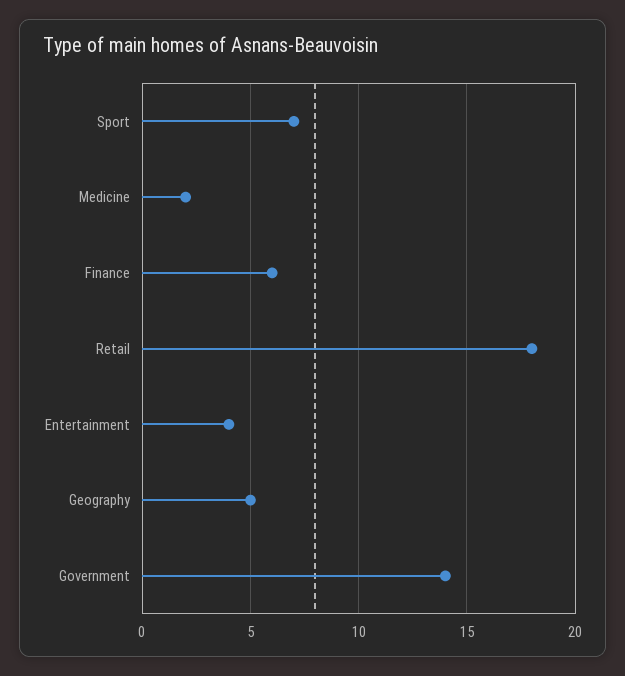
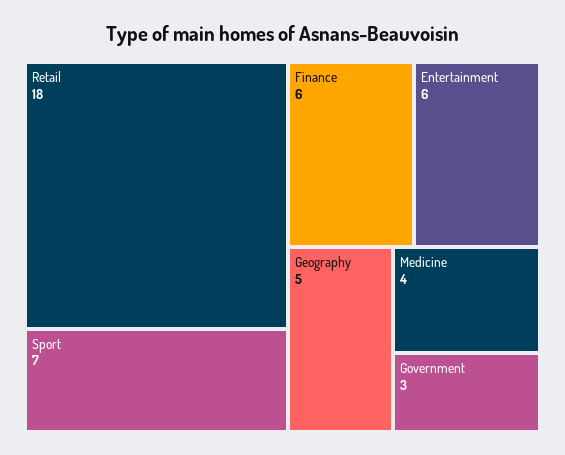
  {
    "Sport": 7,
-   "Medicine": 2,
+   "Medicine": 4,
    "Finance": 6,
    "Retail": 18,
-   "Entertainment": 4,
+   "Entertainment": 6,
    "Geography": 5,
-   "Government": 14
+   "Government": 3
  }

